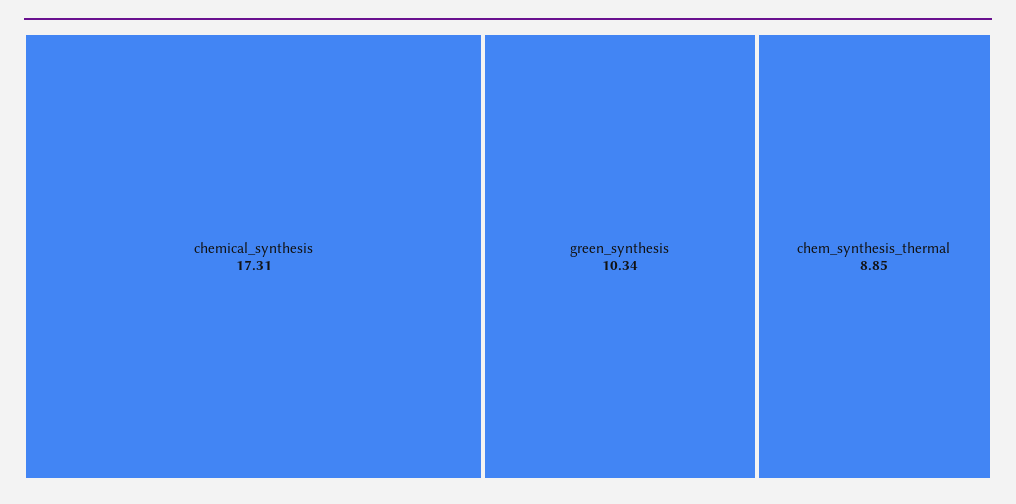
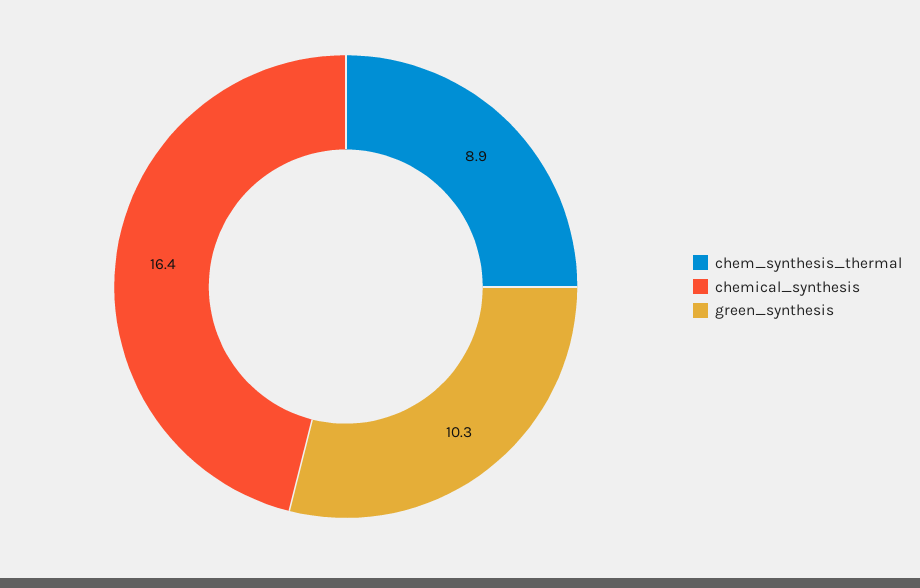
  {
-   "chemical_synthesis": 17.31,
+   "chemical_synthesis": 16.4,
    "green_synthesis": 10.34,
    "chem_synthesis_thermal": 8.85
  }

